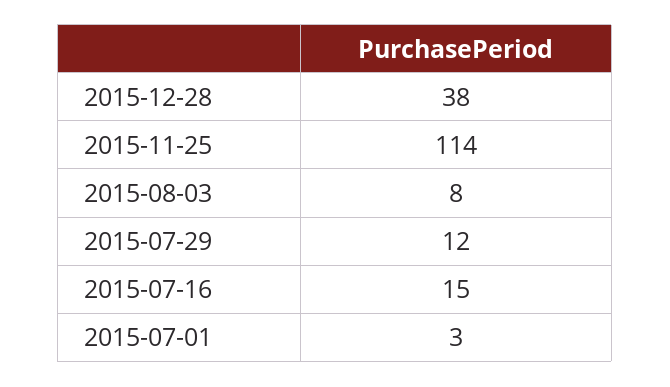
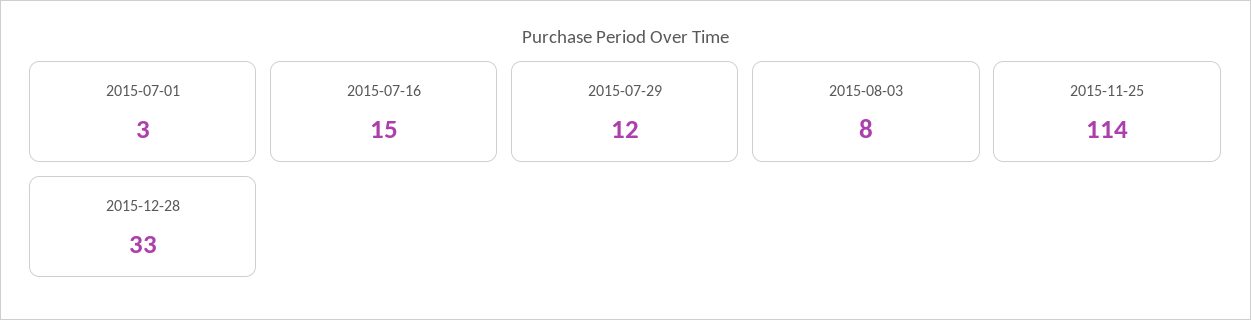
  {
-   "2015-12-28": 38,
+   "2015-12-28": 33,
    "2015-11-25": 114,
    "2015-08-03": 8,
    "2015-07-29": 12,
    "2015-07-16": 15,
    "2015-07-01": 3
  }

